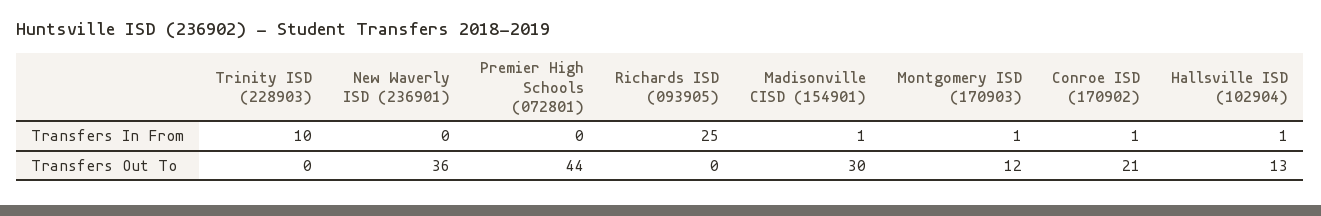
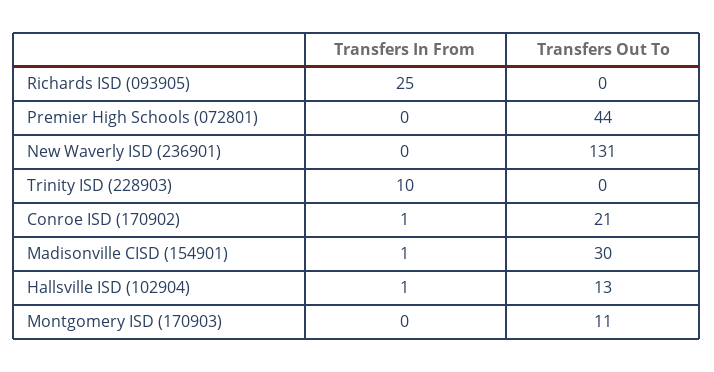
  {
    "Trinity ISD (228903)": {
      "Transfers In From": 10,
      "Transfers Out To": 0
    },
    "New Waverly ISD (236901)": {
      "Transfers In From": 0,
-     "Transfers Out To": 36
+     "Transfers Out To": 131
    },
    "Premier High Schools (072801)": {
      "Transfers In From": 0,
      "Transfers Out To": 44
    },
    "Richards ISD (093905)": {
      "Transfers In From": 25,
      "Transfers Out To": 0
    },
    "Madisonville CISD (154901)": {
      "Transfers In From": 1,
      "Transfers Out To": 30
    },
    "Montgomery ISD (170903)": {
-     "Transfers In From": 1,
+     "Transfers In From": 0,
-     "Transfers Out To": 12
+     "Transfers Out To": 11
    },
    "Conroe ISD (170902)": {
      "Transfers In From": 1,
      "Transfers Out To": 21
    },
    "Hallsville ISD (102904)": {
      "Transfers In From": 1,
      "Transfers Out To": 13
    }
  }

